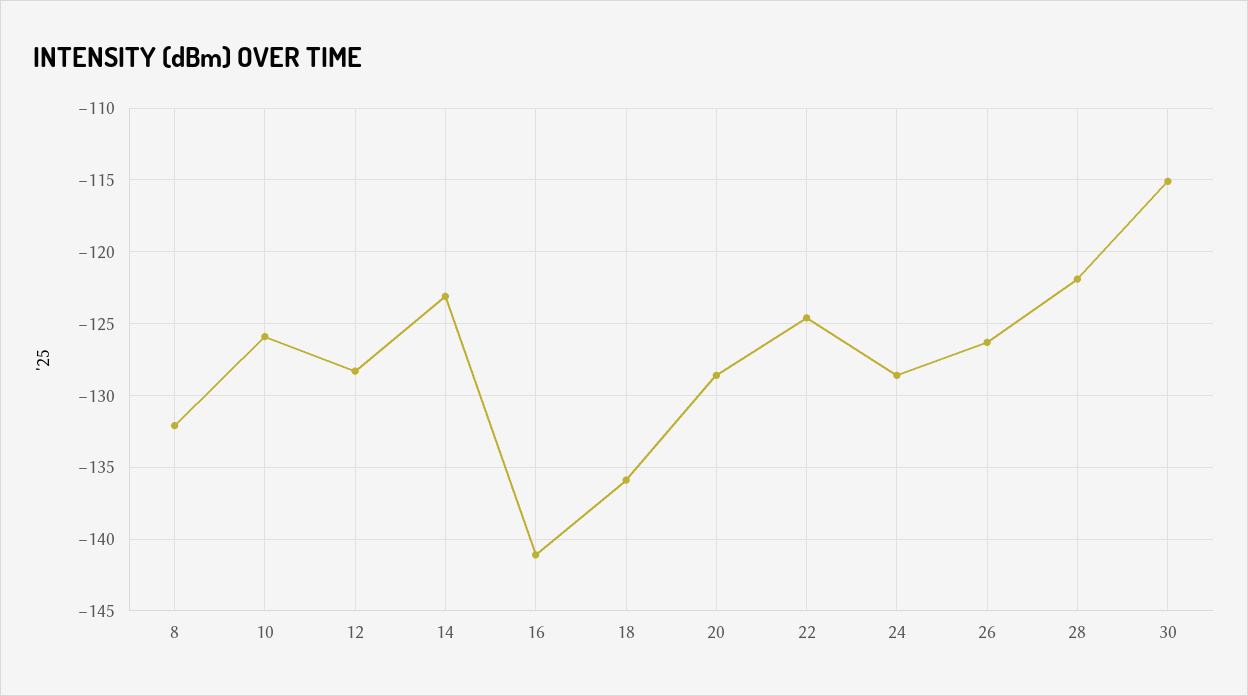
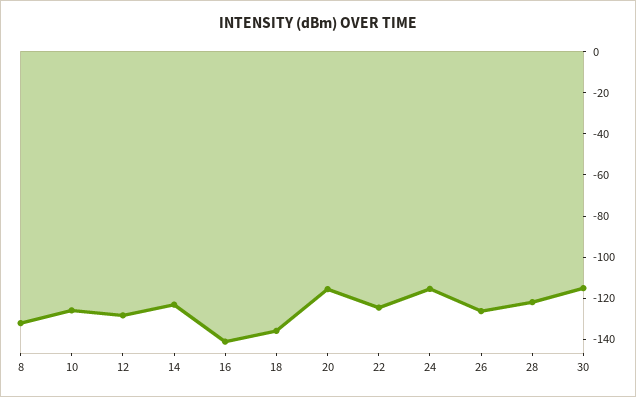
  {
    "8": -132,
    "10": -126,
    "12": -128.5,
    "14": -123,
    "16": -141,
    "18": -136,
-   "20": -128.5,
+   "20": -115,
    "22": -124.5,
-   "24": -128.5,
+   "24": -115,
    "26": -126.5,
    "28": -122,
    "30": -115
  }

